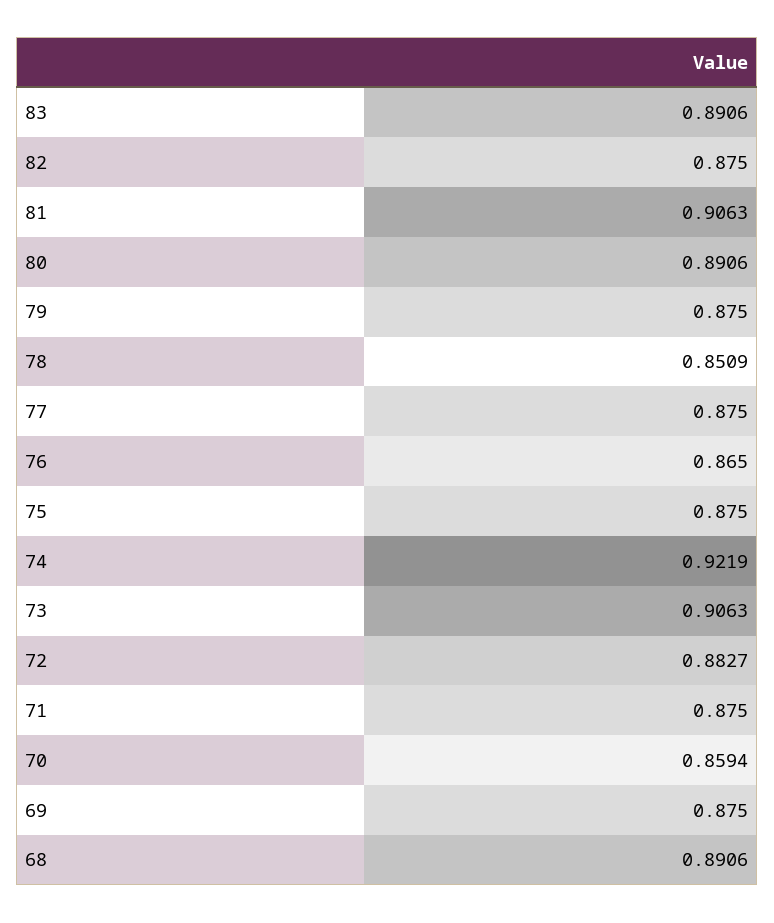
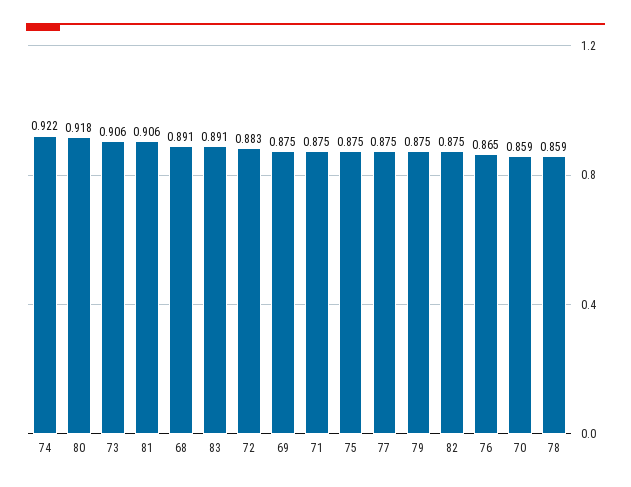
  {
    "83": 0.8906,
    "82": 0.875,
    "81": 0.9063,
-   "80": 0.8906,
+   "80": 0.918,
    "79": 0.875,
-   "78": 0.8509,
+   "78": 0.859,
    "77": 0.875,
    "76": 0.865,
    "75": 0.875,
    "74": 0.9219,
    "73": 0.9063,
    "72": 0.8827,
    "71": 0.875,
    "70": 0.8594,
    "69": 0.875,
    "68": 0.8906
  }

